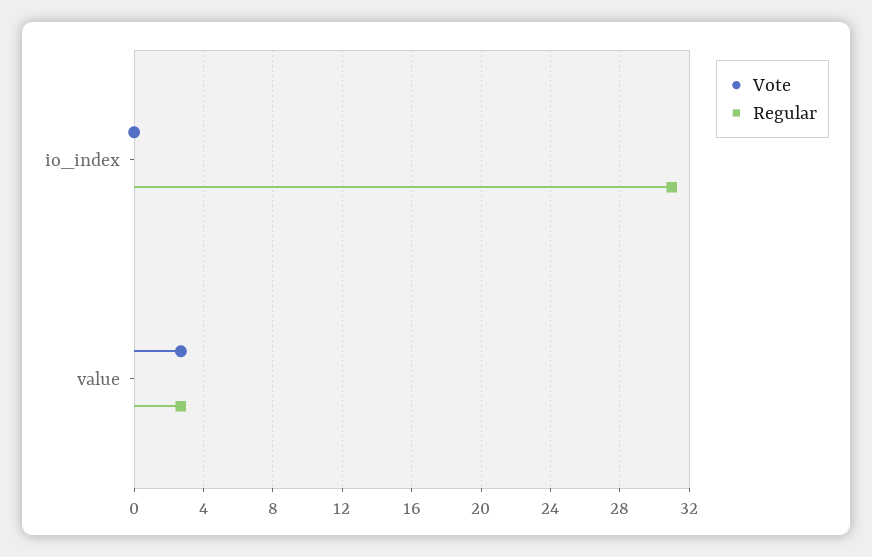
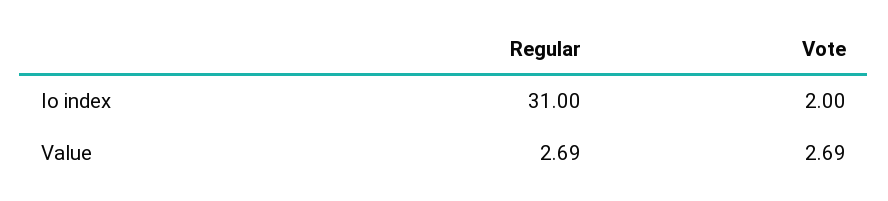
  {
    "Vote": {
-     "io_index": 0,
+     "io_index": 2,
      "value": 2.69
    },
    "Regular": {
      "io_index": 31,
      "value": 2.69
    }
  }

